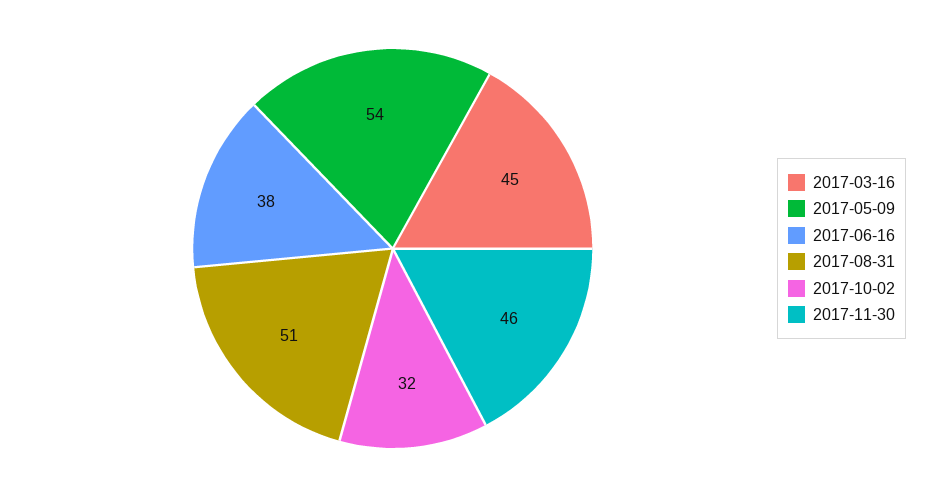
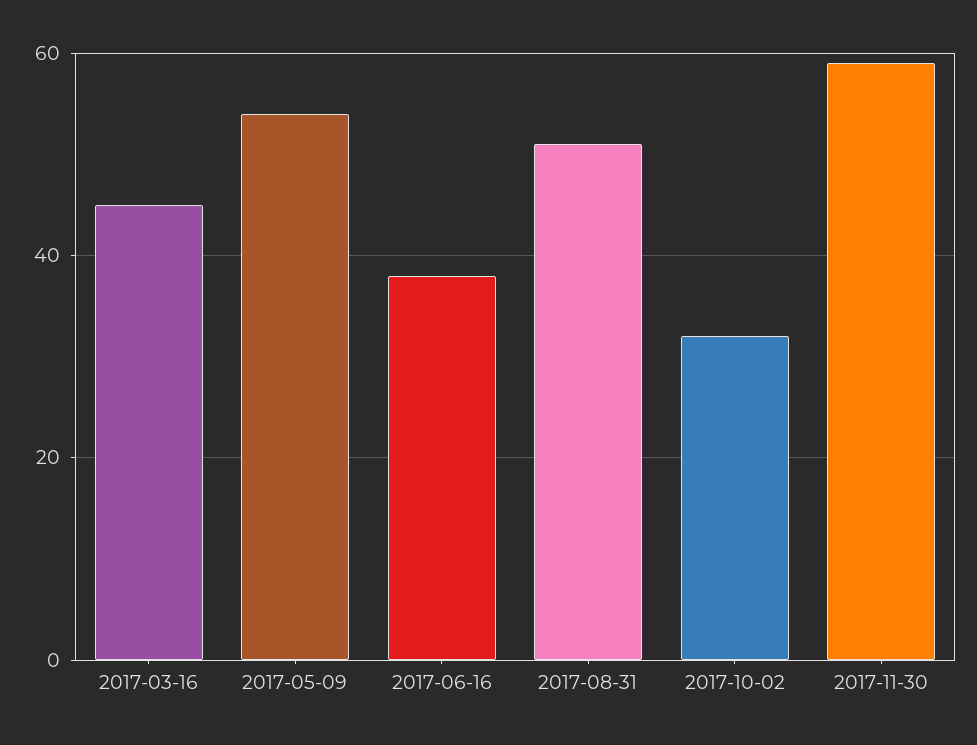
  {
    "2017-03-16": 45,
    "2017-05-09": 54,
    "2017-06-16": 38,
    "2017-08-31": 51,
    "2017-10-02": 32,
-   "2017-11-30": 46
+   "2017-11-30": 60
  }

